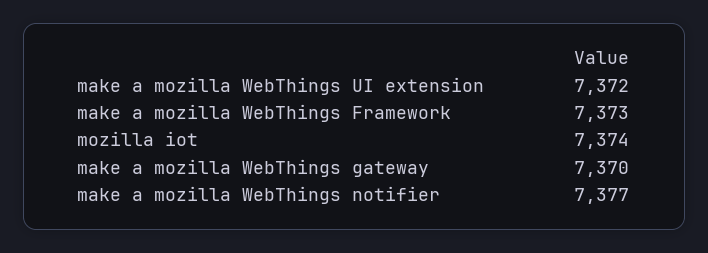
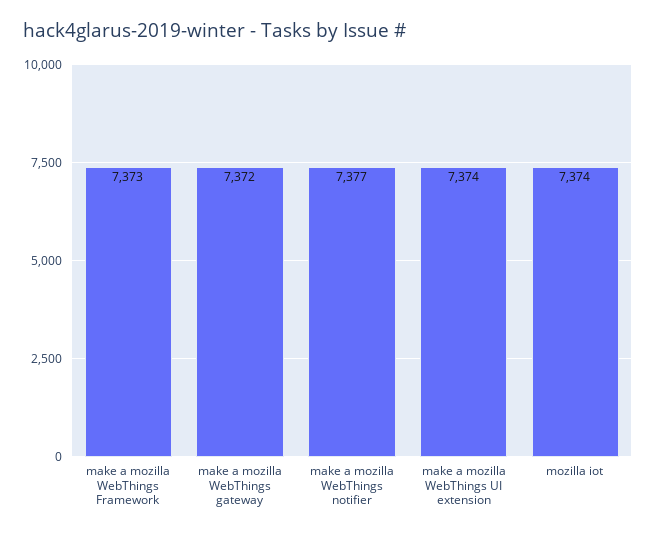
  {
-   "make a mozilla WebThings UI extension": 7372,
+   "make a mozilla WebThings UI extension": 7374,
    "make a mozilla WebThings Framework": 7373,
    "mozilla iot": 7374,
-   "make a mozilla WebThings gateway": 7370,
+   "make a mozilla WebThings gateway": 7372,
    "make a mozilla WebThings notifier": 7377
  }

